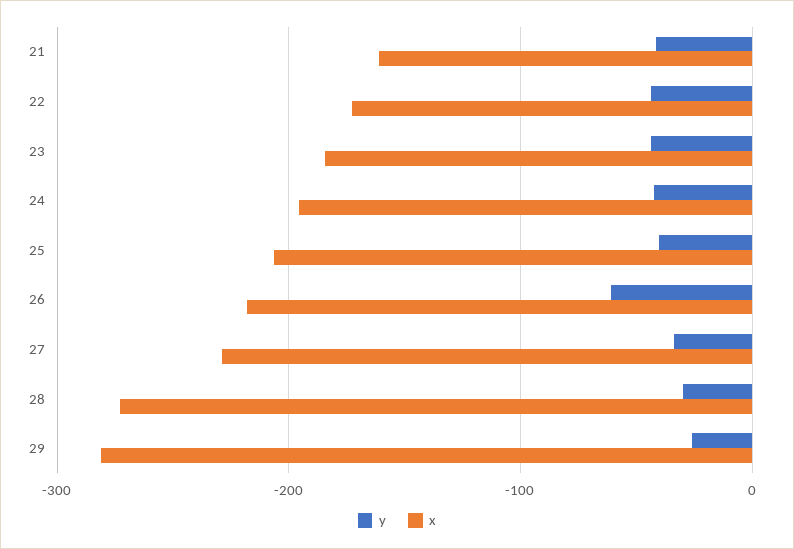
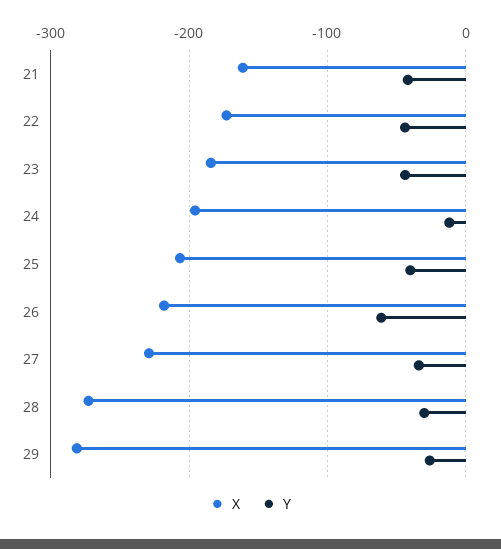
  {
    "y": {
      "21": -40,
      "22": -40,
      "23": -40,
-     "24": -40,
+     "24": -10,
      "25": -40,
      "26": -60,
      "27": -30,
      "28": -30,
      "29": -30
    },
    "x": {
      "21": -160,
      "22": -170,
      "23": -180,
      "24": -200,
      "25": -210,
      "26": -220,
      "27": -230,
      "28": -270,
      "29": -280
    }
  }

